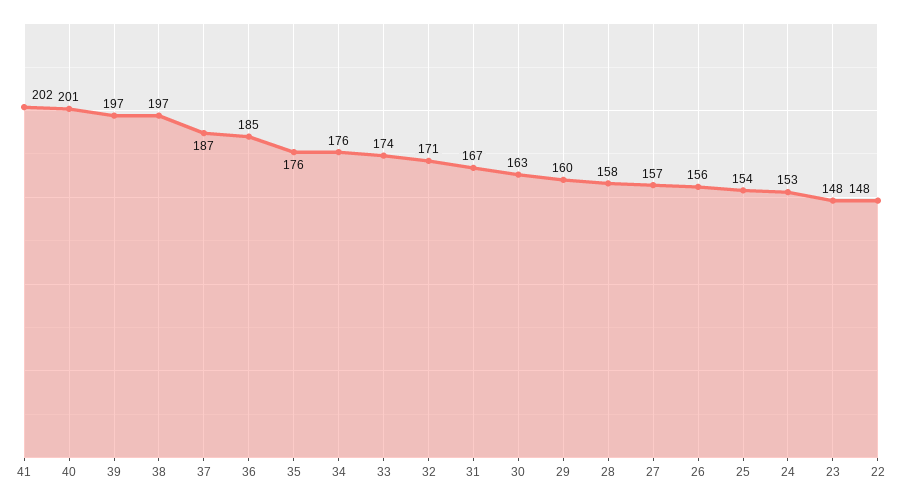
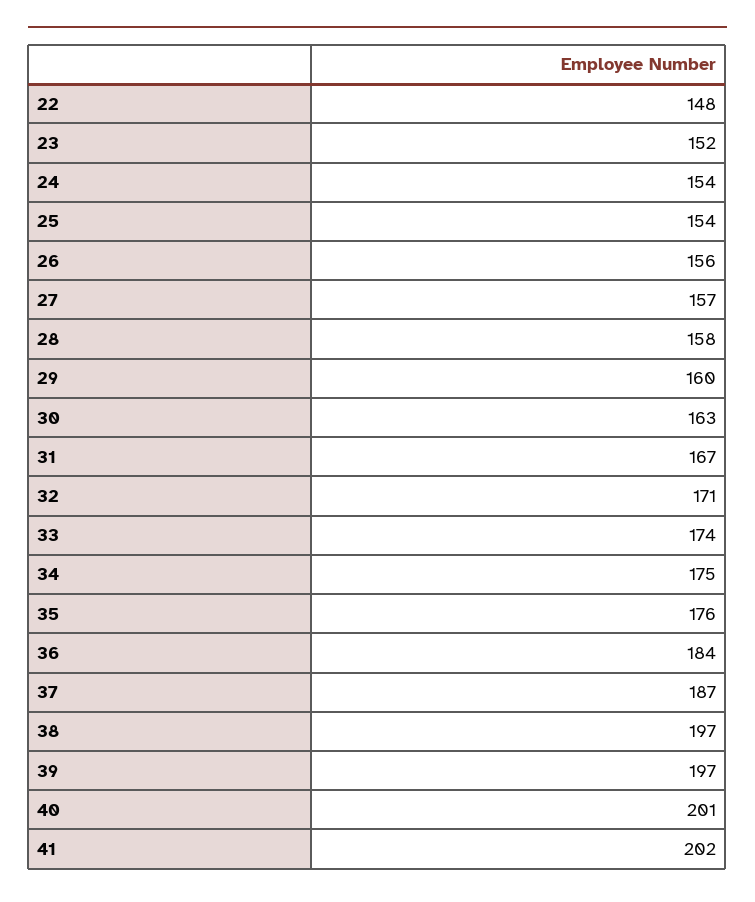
  {
    "41": 202,
    "40": 201,
    "39": 197,
    "38": 197,
    "37": 187,
-   "36": 185,
+   "36": 184,
    "35": 176,
-   "34": 176,
+   "34": 175,
    "33": 174,
    "32": 171,
    "31": 167,
    "30": 163,
    "29": 160,
    "28": 158,
    "27": 157,
    "26": 156,
    "25": 154,
-   "24": 153,
+   "24": 154,
-   "23": 148,
+   "23": 152,
    "22": 148
  }

